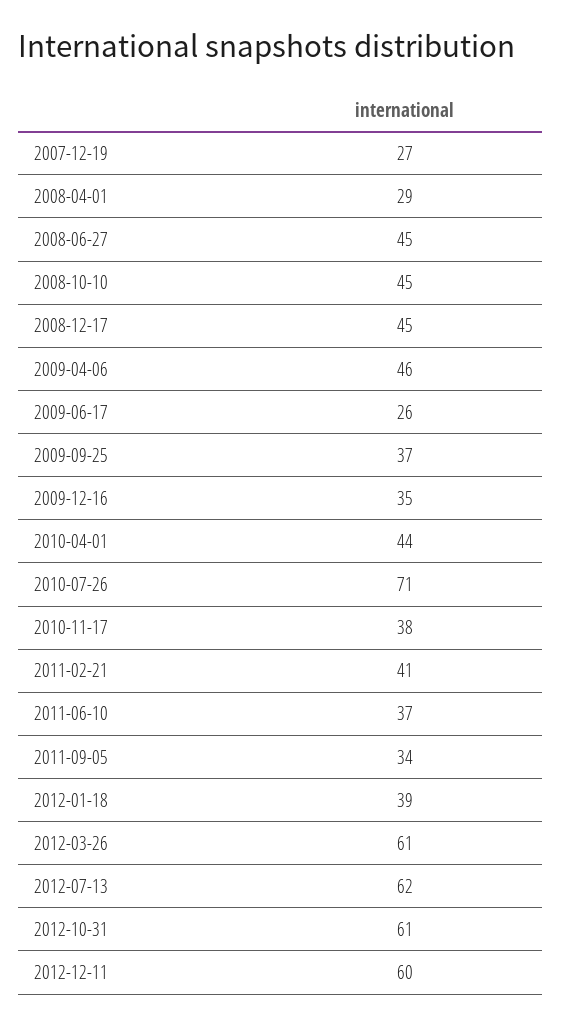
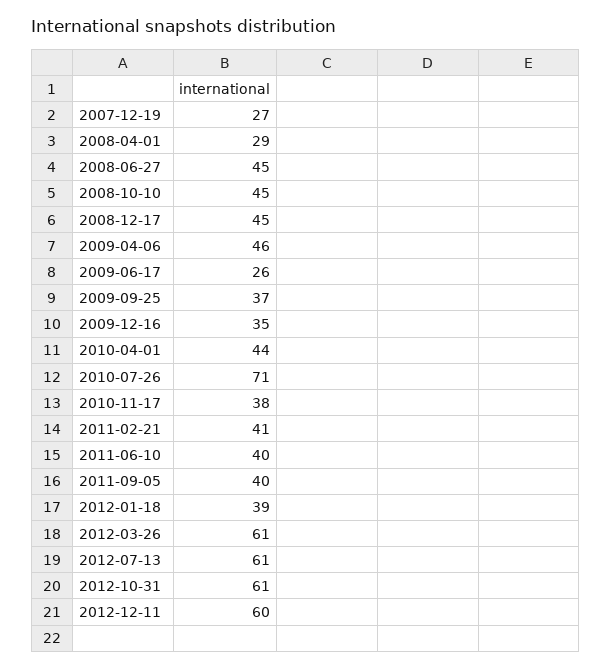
  {
    "2007-12-19": 27,
    "2008-04-01": 29,
    "2008-06-27": 45,
    "2008-10-10": 45,
    "2008-12-17": 45,
    "2009-04-06": 46,
    "2009-06-17": 26,
    "2009-09-25": 37,
    "2009-12-16": 35,
    "2010-04-01": 44,
    "2010-07-26": 71,
    "2010-11-17": 38,
    "2011-02-21": 41,
-   "2011-06-10": 37,
+   "2011-06-10": 40,
-   "2011-09-05": 34,
+   "2011-09-05": 40,
    "2012-01-18": 39,
    "2012-03-26": 61,
-   "2012-07-13": 62,
+   "2012-07-13": 61,
    "2012-10-31": 61,
    "2012-12-11": 60
  }

